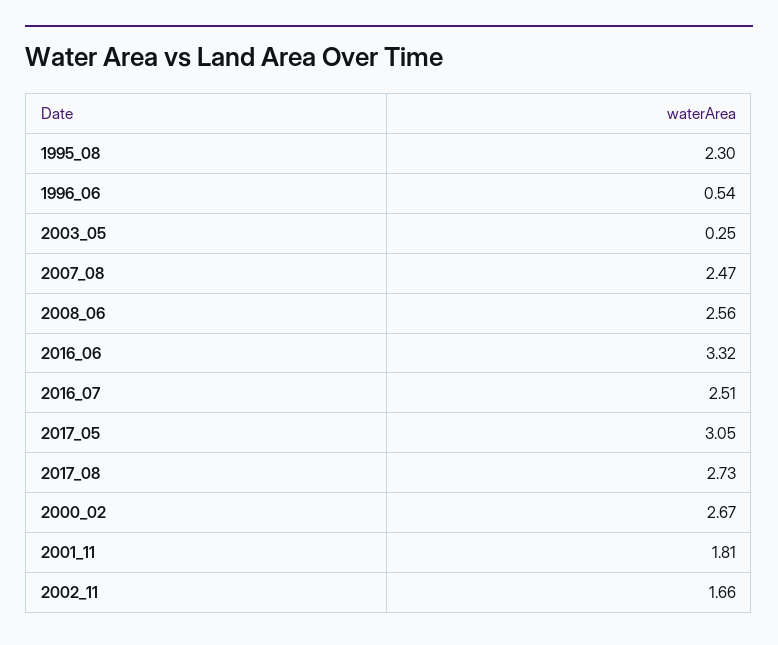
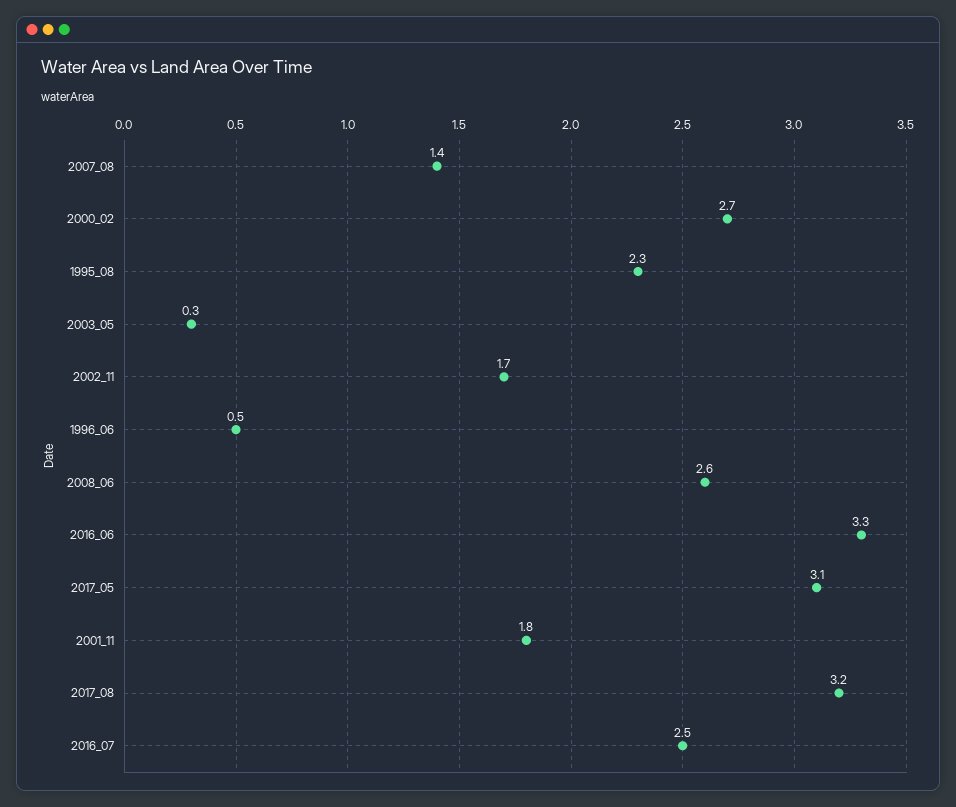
  {
    "1995_08": 2.3,
    "1996_06": 0.54,
    "2003_05": 0.25,
-   "2007_08": 2.47,
+   "2007_08": 1.4,
    "2008_06": 2.56,
    "2016_06": 3.32,
    "2016_07": 2.51,
    "2017_05": 3.05,
-   "2017_08": 2.73,
+   "2017_08": 3.2,
    "2000_02": 2.67,
    "2001_11": 1.81,
    "2002_11": 1.66
  }

